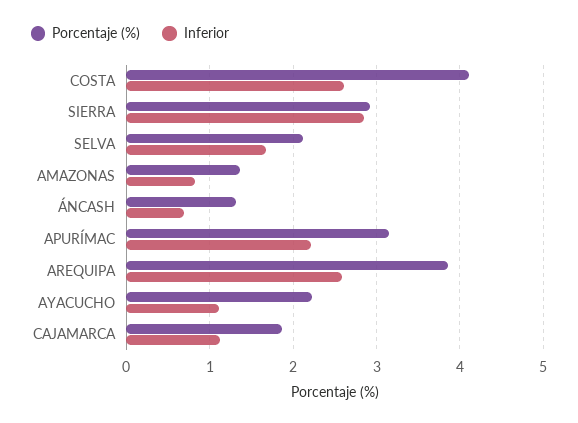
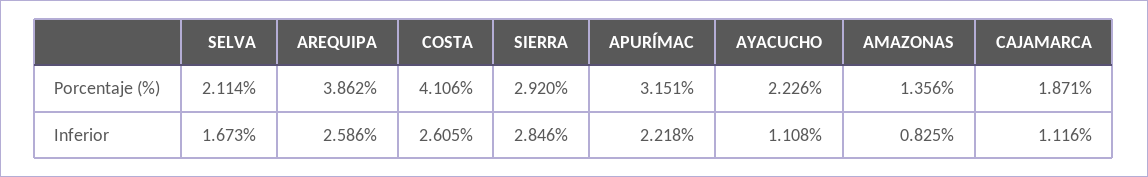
  {
    "Porcentaje (%)": {
      "COSTA": 4.106,
      "SIERRA": 2.92,
      "SELVA": 2.114,
      "AMAZONAS": 1.356,
-     "ÁNCASH": 1.3,
      "APURÍMAC": 3.151,
      "AREQUIPA": 3.862,
      "AYACUCHO": 2.226,
      "CAJAMARCA": 1.871
    },
    "Inferior": {
      "COSTA": 2.605,
      "SIERRA": 2.846,
      "SELVA": 1.673,
      "AMAZONAS": 0.825,
-     "ÁNCASH": 0.7,
      "APURÍMAC": 2.218,
      "AREQUIPA": 2.586,
      "AYACUCHO": 1.108,
      "CAJAMARCA": 1.116
    }
  }

